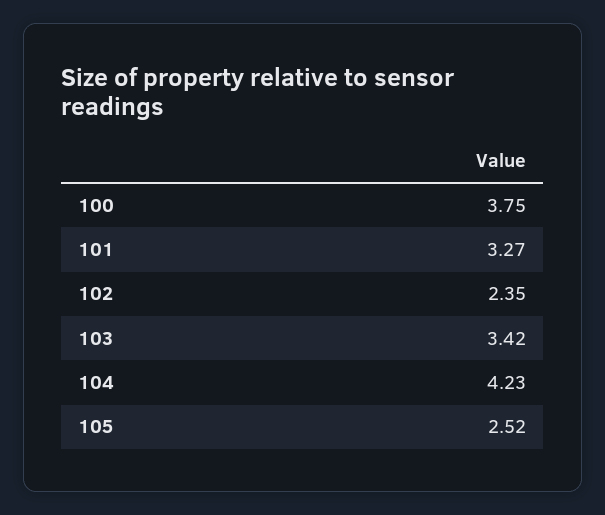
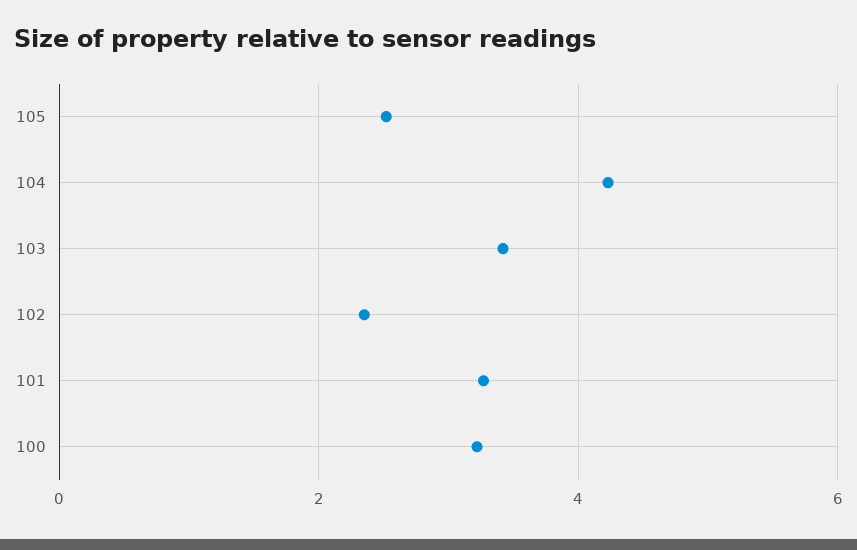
  {
-   "100": 3.75,
+   "100": 3.2,
    "101": 3.27,
    "102": 2.35,
    "103": 3.42,
    "104": 4.23,
    "105": 2.52
  }

